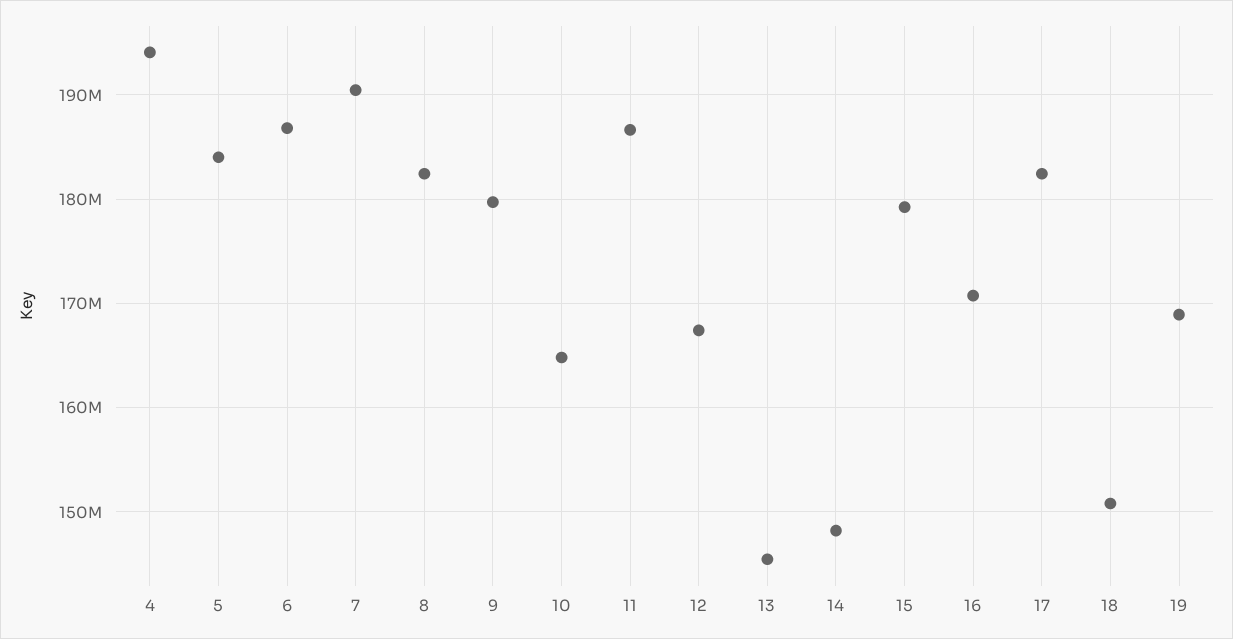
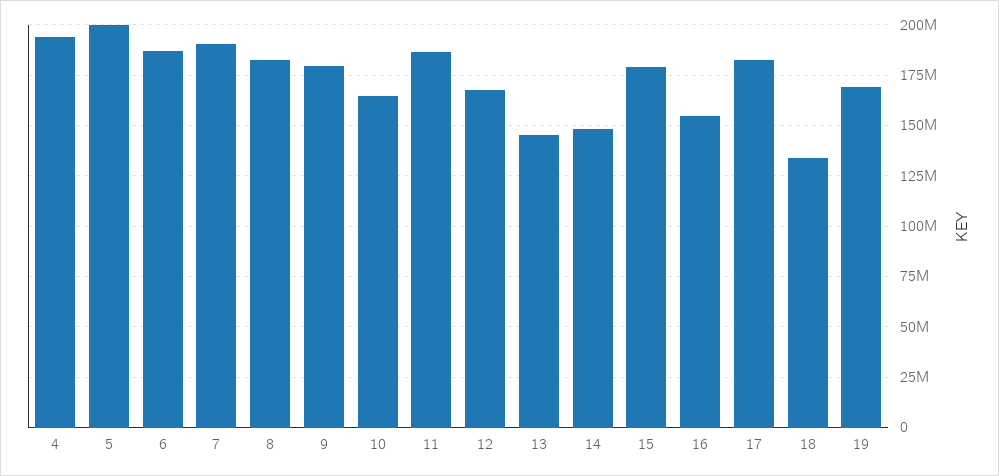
  {
    "4": 194000000,
-   "5": 184000000,
+   "5": 200000000,
    "6": 187000000,
    "7": 190000000,
    "8": 182000000,
    "9": 180000000,
    "10": 165000000,
    "11": 187000000,
    "12": 167000000,
    "13": 145000000,
    "14": 148000000,
    "15": 179000000,
-   "16": 171000000,
+   "16": 155000000,
    "17": 182000000,
-   "18": 151000000,
+   "18": 135000000,
    "19": 169000000
  }

